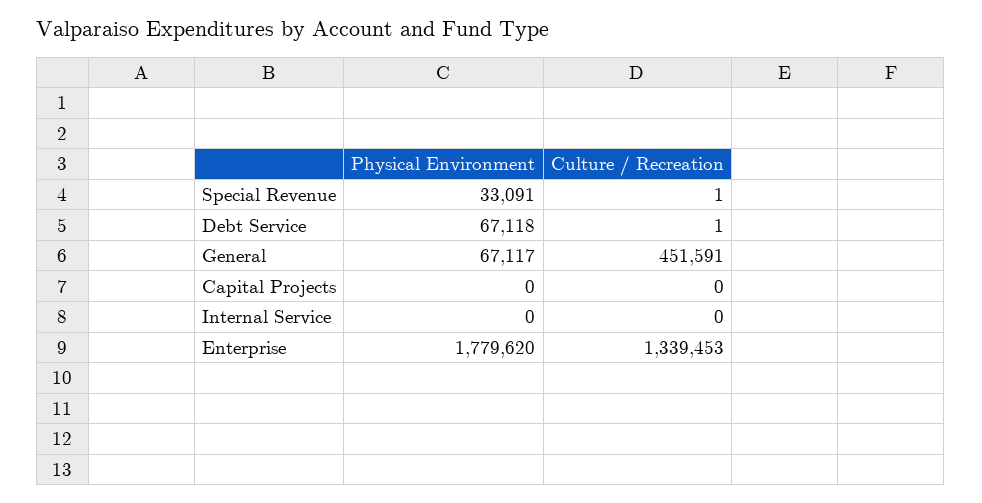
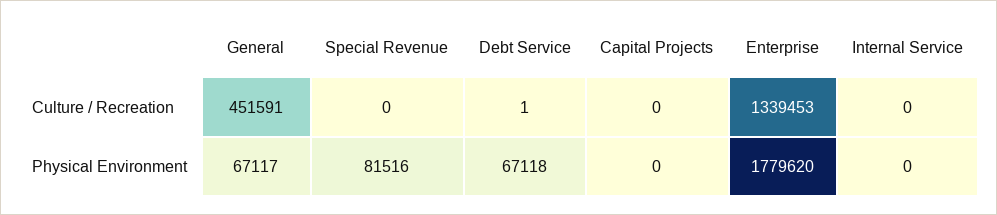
  {
    "Physical Environment": {
-     "Special Revenue": 33091,
+     "Special Revenue": 81516,
      "Debt Service": 67118,
      "General": 67117,
      "Capital Projects": 0,
      "Internal Service": 0,
      "Enterprise": 1779620
    },
    "Culture / Recreation": {
-     "Special Revenue": 1,
+     "Special Revenue": 0,
      "Debt Service": 1,
      "General": 451591,
      "Capital Projects": 0,
      "Internal Service": 0,
      "Enterprise": 1339453
    }
  }

